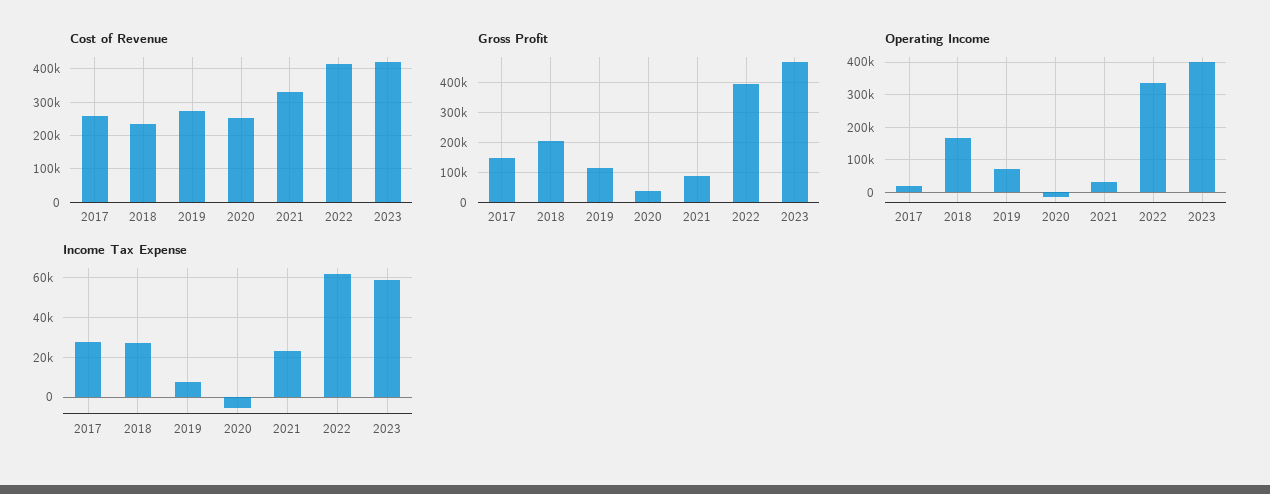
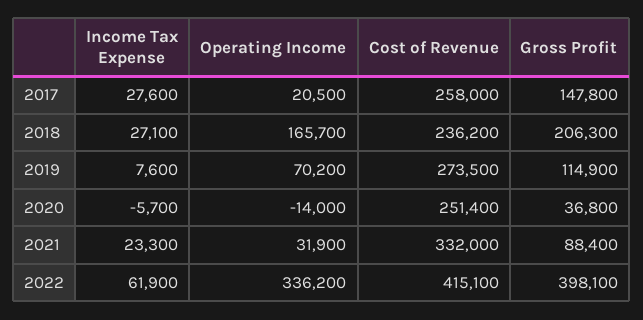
  {
    "Cost of Revenue": {
      "2017": 258000,
      "2018": 236200,
      "2019": 273500,
      "2020": 251400,
      "2021": 332000,
-     "2022": 415100,
+     "2022": 415100
-     "2023": 420000
    },
    "Gross Profit": {
      "2017": 147800,
      "2018": 206300,
      "2019": 114900,
      "2020": 36800,
      "2021": 88400,
-     "2022": 398100,
+     "2022": 398100
-     "2023": 475000
    },
    "Operating Income": {
      "2017": 20500,
      "2018": 165700,
      "2019": 70200,
      "2020": -14000,
      "2021": 31900,
-     "2022": 336200,
+     "2022": 336200
-     "2023": 400000
    },
    "Income Tax Expense": {
      "2017": 27600,
      "2018": 27100,
      "2019": 7600,
      "2020": -5700,
      "2021": 23300,
-     "2022": 61900,
+     "2022": 61900
-     "2023": 60000
    }
  }

